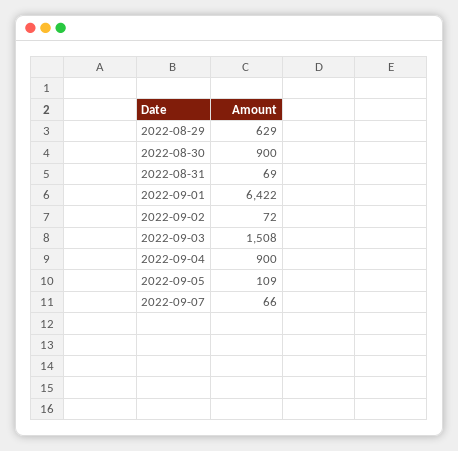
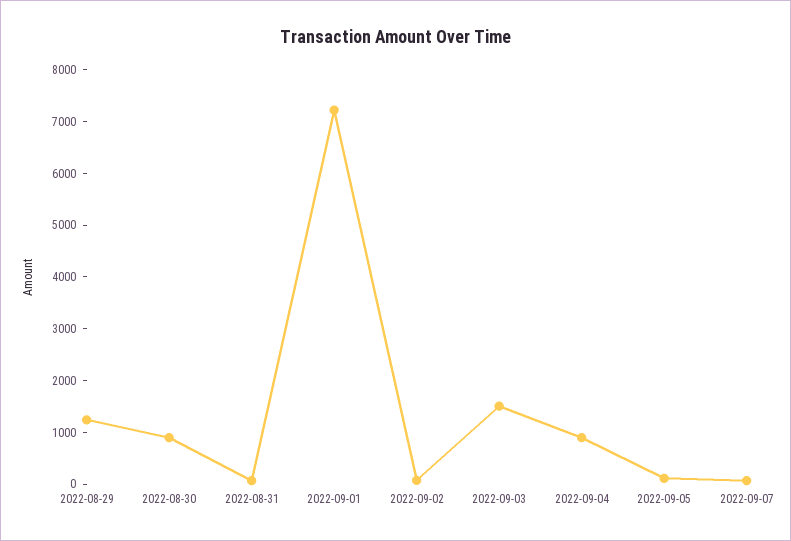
  {
-   "2022-08-29": 629,
+   "2022-08-29": 1200,
    "2022-08-30": 900,
    "2022-08-31": 69,
-   "2022-09-01": 6422,
+   "2022-09-01": 7200,
    "2022-09-02": 72,
    "2022-09-03": 1508,
    "2022-09-04": 900,
    "2022-09-05": 109,
    "2022-09-07": 66
  }

